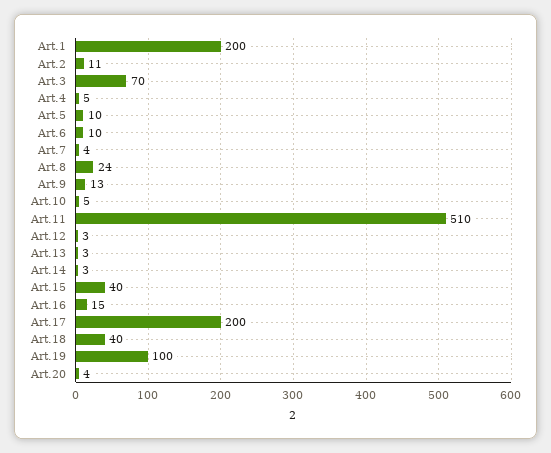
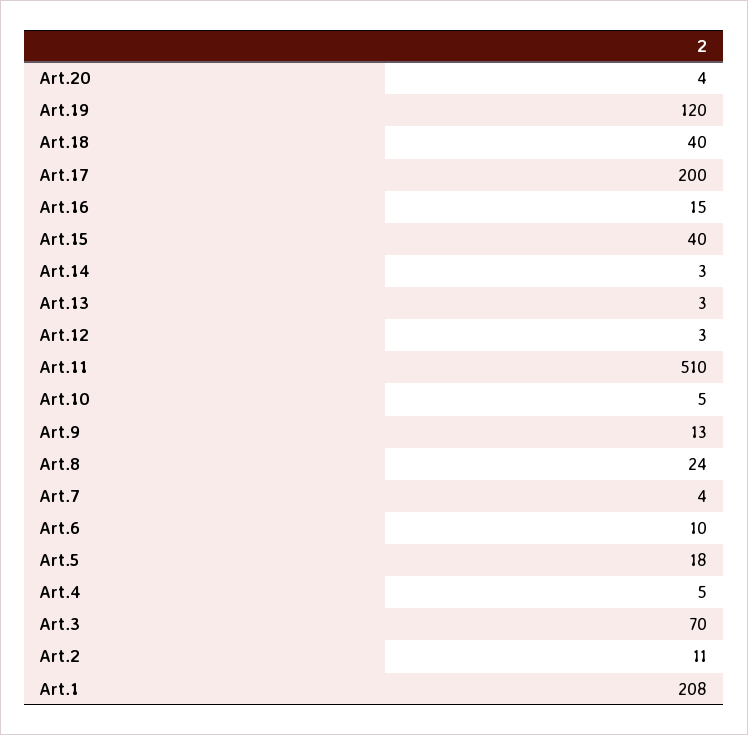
  {
-   "Art.1": 200,
+   "Art.1": 208,
    "Art.2": 11,
    "Art.3": 70,
    "Art.4": 5,
-   "Art.5": 10,
+   "Art.5": 18,
    "Art.6": 10,
    "Art.7": 4,
    "Art.8": 24,
    "Art.9": 13,
    "Art.10": 5,
    "Art.11": 510,
    "Art.12": 3,
    "Art.13": 3,
    "Art.14": 3,
    "Art.15": 40,
    "Art.16": 15,
    "Art.17": 200,
    "Art.18": 40,
-   "Art.19": 100,
+   "Art.19": 120,
    "Art.20": 4
  }

